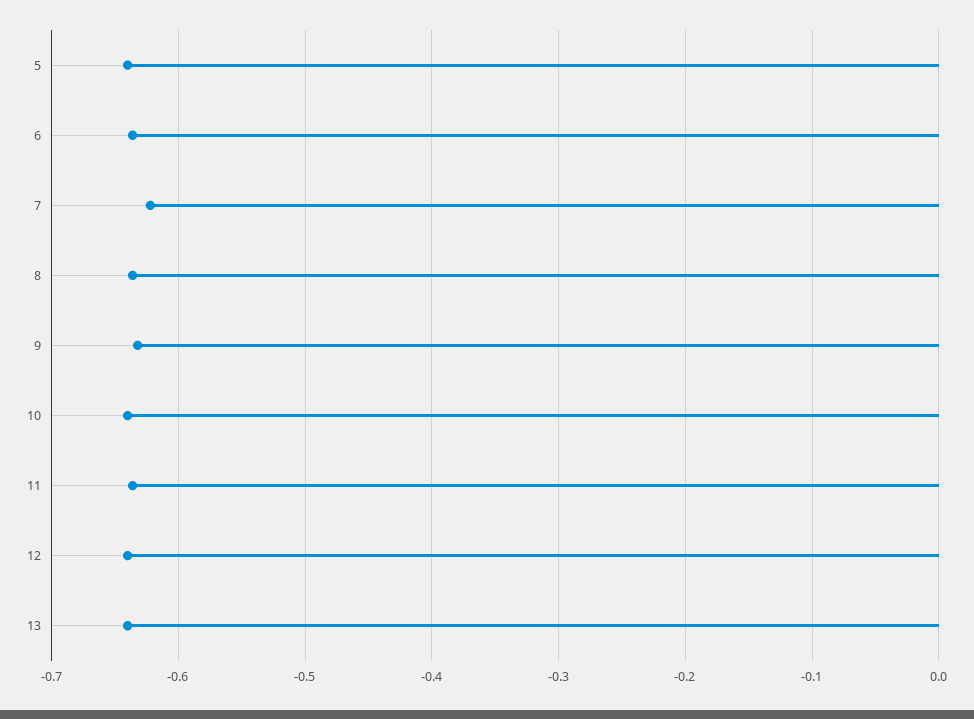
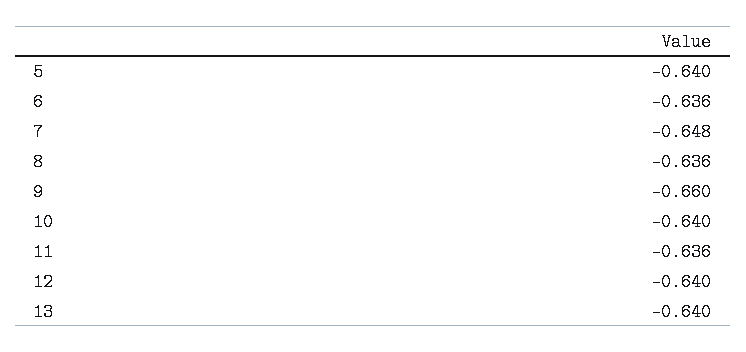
  {
    "5": -0.64,
    "6": -0.636,
-   "7": -0.62,
+   "7": -0.648,
    "8": -0.636,
-   "9": -0.63,
+   "9": -0.66,
    "10": -0.64,
    "11": -0.636,
    "12": -0.64,
    "13": -0.64
  }

